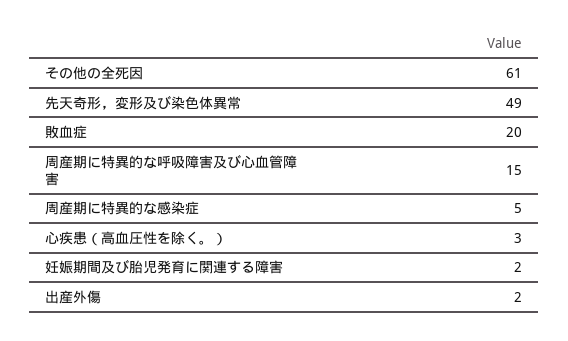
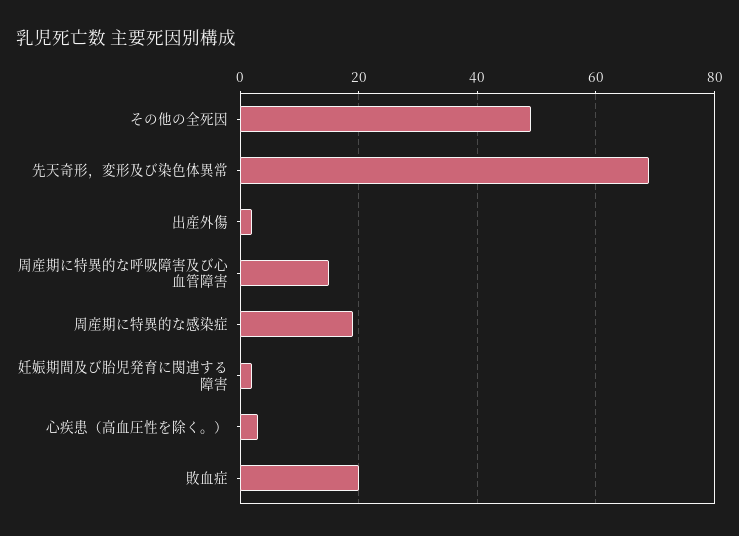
  {
-   "その他の全死因": 61,
+   "その他の全死因": 50,
-   "先天奇形，変形及び染色体異常": 49,
+   "先天奇形，変形及び染色体異常": 70,
    "敗血症": 20,
    "周産期に特異的な呼吸障害及び心血管障害": 15,
-   "周産期に特異的な感染症": 5,
+   "周産期に特異的な感染症": 20,
    "心疾患（高血圧性を除く。）": 3,
    "妊娠期間及び胎児発育に関連する障害": 2,
    "出産外傷": 2
  }

